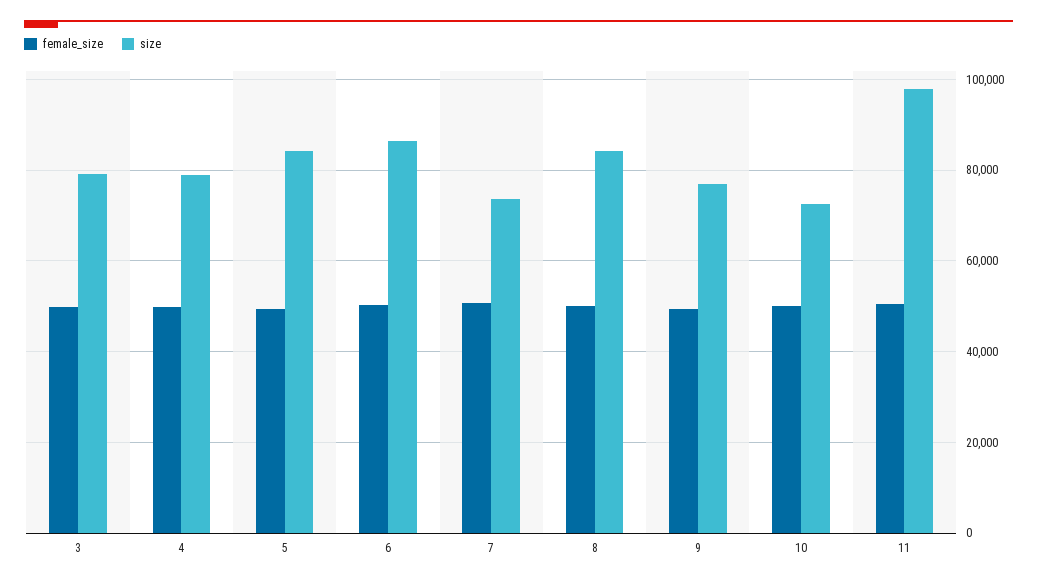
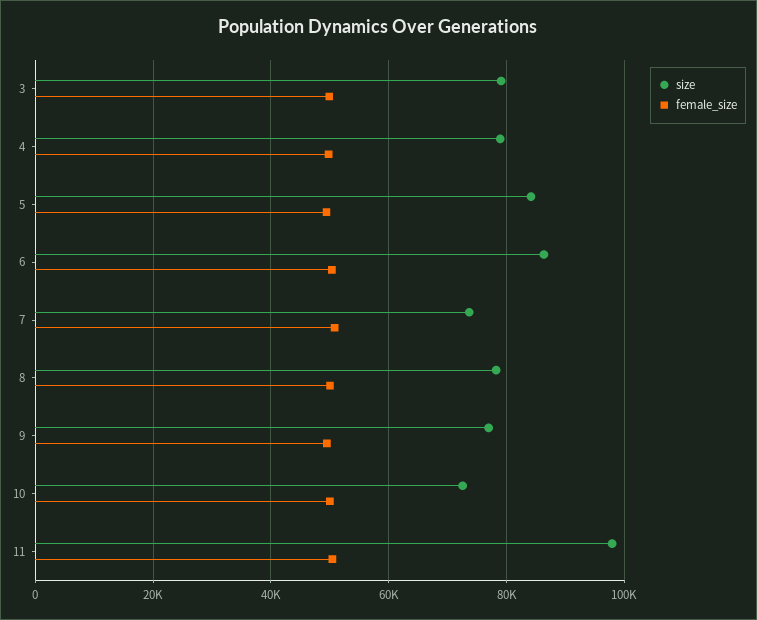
  {
    "female_size": {
      "3": 50000,
      "4": 50000,
      "5": 50000,
      "6": 50000,
      "7": 50000,
      "8": 50000,
      "9": 50000,
      "10": 50000,
      "11": 50000
    },
    "size": {
      "3": 80000,
      "4": 78000,
      "5": 84000,
      "6": 86000,
      "7": 74000,
-     "8": 84000,
+     "8": 78000,
      "9": 76000,
      "10": 72000,
      "11": 98000
    }
  }

